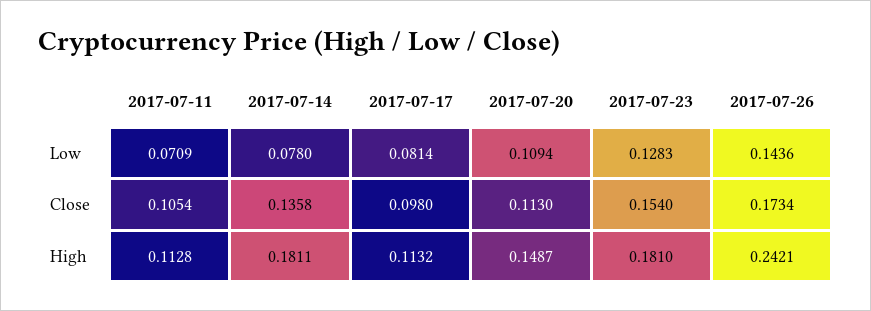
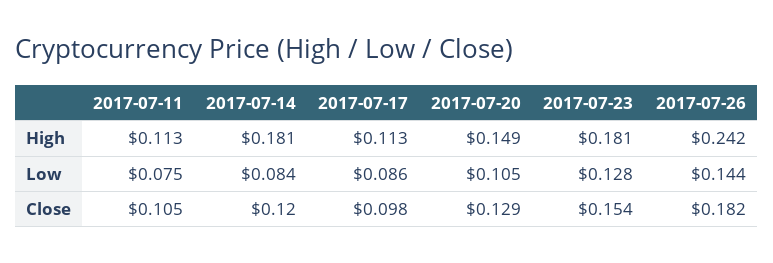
  {
    "2017-07-11": {
-     "Low": 0.0709,
+     "Low": 0.075,
      "Close": 0.1054,
      "High": 0.1128
    },
    "2017-07-14": {
-     "Low": 0.078,
+     "Low": 0.084,
-     "Close": 0.1358,
+     "Close": 0.12,
      "High": 0.1811
    },
    "2017-07-17": {
-     "Low": 0.0814,
+     "Low": 0.086,
      "Close": 0.098,
      "High": 0.1132
    },
    "2017-07-20": {
-     "Low": 0.1094,
+     "Low": 0.105,
-     "Close": 0.113,
+     "Close": 0.129,
      "High": 0.1487
    },
    "2017-07-23": {
      "Low": 0.1283,
      "Close": 0.154,
      "High": 0.181
    },
    "2017-07-26": {
      "Low": 0.1436,
-     "Close": 0.1734,
+     "Close": 0.182,
      "High": 0.2421
    }
  }

